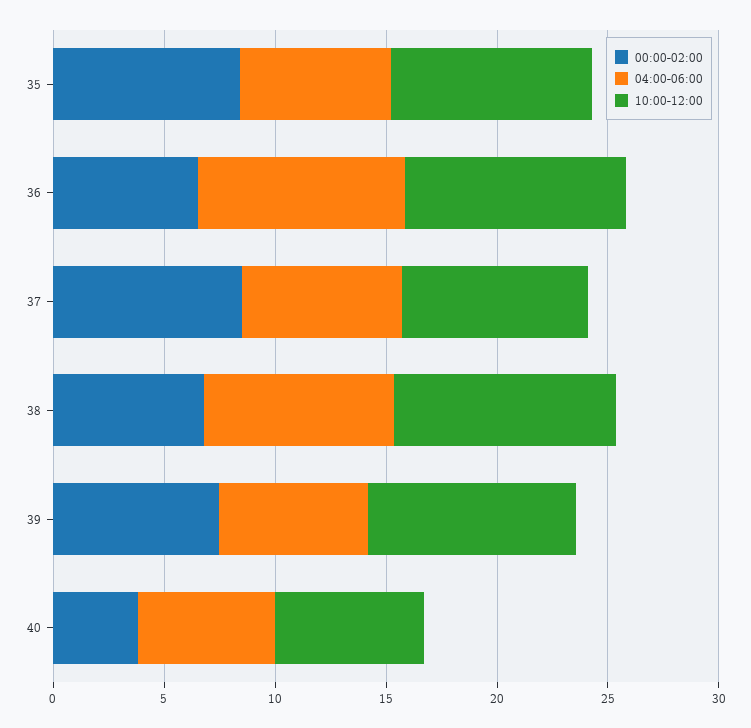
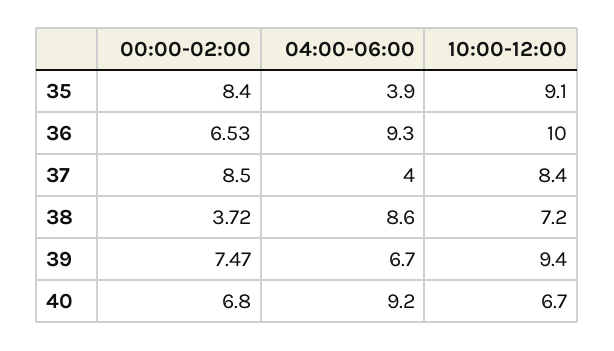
  {
    "00:00-02:00": {
      "35": 8.4,
      "36": 6.53,
      "37": 8.5,
-     "38": 7,
+     "38": 3.72,
      "39": 7.47,
-     "40": 4
+     "40": 6.8
    },
    "04:00-06:00": {
-     "35": 7,
+     "35": 3.9,
      "36": 9.3,
-     "37": 7,
+     "37": 4,
      "38": 8.6,
      "39": 6.7,
-     "40": 6
+     "40": 9.2
    },
    "10:00-12:00": {
      "35": 9.1,
      "36": 10,
      "37": 8.4,
-     "38": 10,
+     "38": 7.2,
      "39": 9.4,
      "40": 6.7
    }
  }

